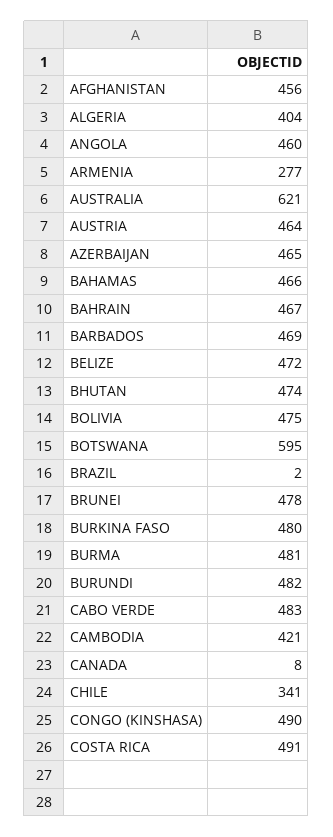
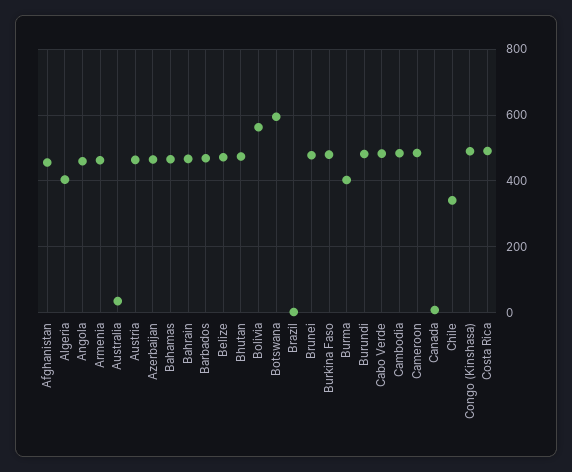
  {
    "AFGHANISTAN": 456,
    "ALGERIA": 404,
    "ANGOLA": 460,
-   "ARMENIA": 277,
+   "ARMENIA": 460,
-   "AUSTRALIA": 621,
+   "AUSTRALIA": 40,
    "AUSTRIA": 464,
    "AZERBAIJAN": 465,
    "BAHAMAS": 466,
    "BAHRAIN": 467,
    "BARBADOS": 469,
    "BELIZE": 472,
    "BHUTAN": 474,
-   "BOLIVIA": 475,
+   "BOLIVIA": 560,
    "BOTSWANA": 595,
    "BRAZIL": 2,
    "BRUNEI": 478,
    "BURKINA FASO": 480,
-   "BURMA": 481,
+   "BURMA": 400,
    "BURUNDI": 482,
    "CABO VERDE": 483,
-   "CAMBODIA": 421,
+   "CAMBODIA": 480,
    "CANADA": 8,
    "CHILE": 341,
    "CONGO (KINSHASA)": 490,
-   "COSTA RICA": 491
+   "COSTA RICA": 491,
+   "Cameroon": 480
  }

